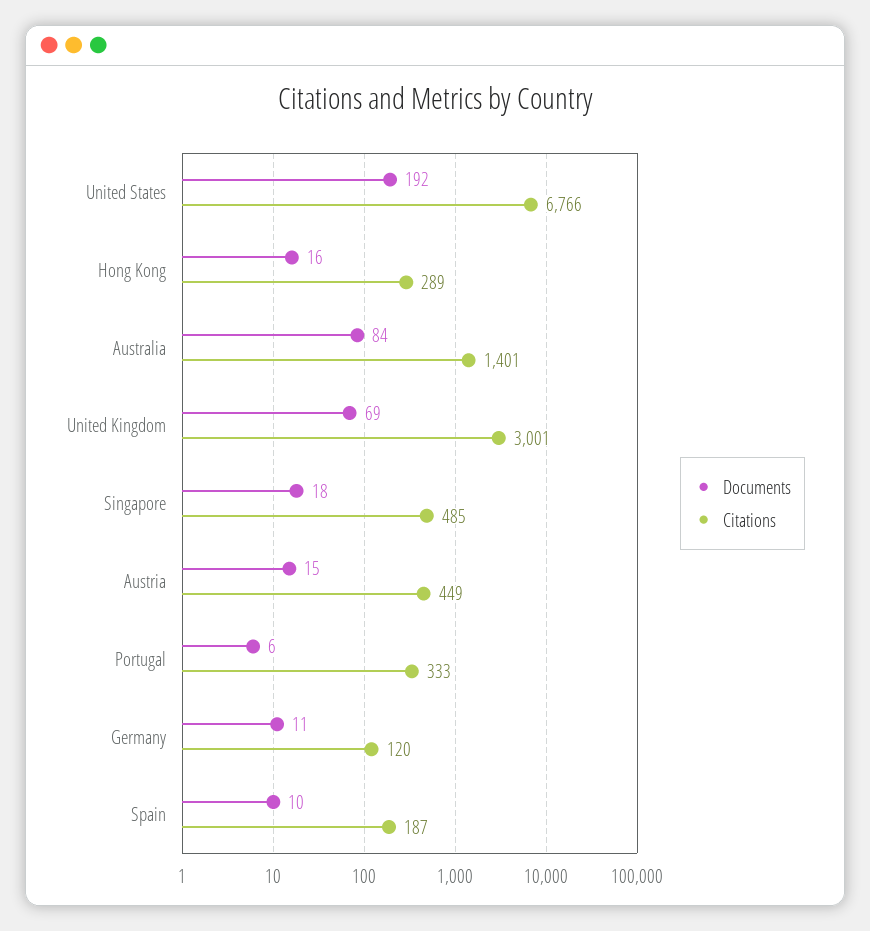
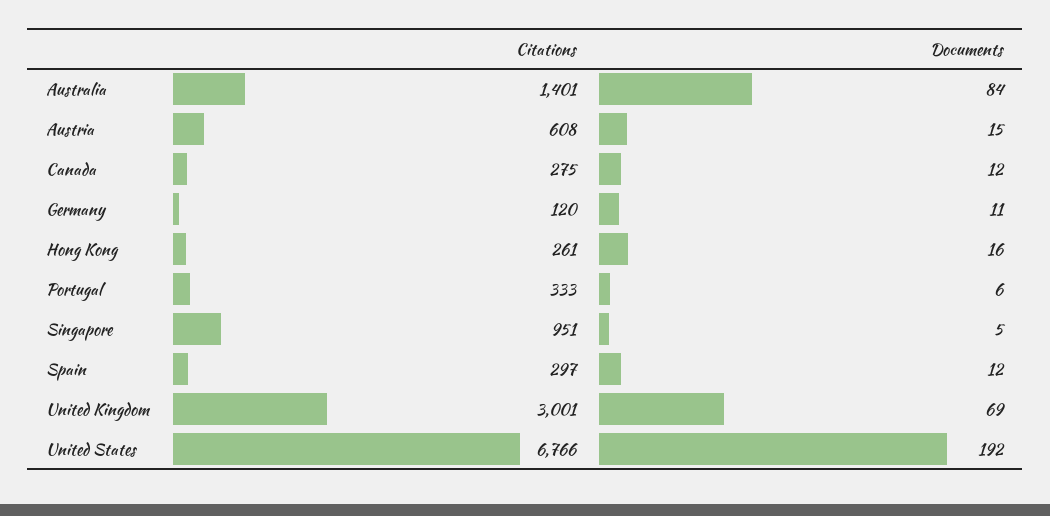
  {
    "Documents": {
      "United States": 192,
      "Hong Kong": 16,
      "Australia": 84,
      "United Kingdom": 69,
-     "Singapore": 18,
+     "Singapore": 5,
      "Austria": 15,
      "Portugal": 6,
      "Germany": 11,
-     "Spain": 10
+     "Spain": 12,
+     "Canada": 12
    },
    "Citations": {
      "United States": 6766,
-     "Hong Kong": 289,
+     "Hong Kong": 261,
      "Australia": 1401,
      "United Kingdom": 3001,
-     "Singapore": 485,
+     "Singapore": 951,
-     "Austria": 449,
+     "Austria": 608,
      "Portugal": 333,
      "Germany": 120,
-     "Spain": 187
+     "Spain": 297,
+     "Canada": 275
    }
  }

